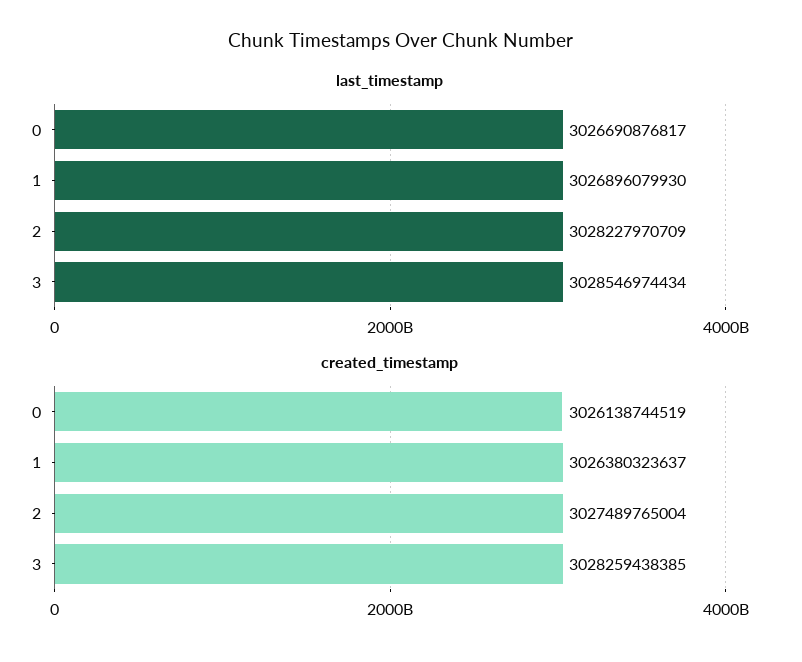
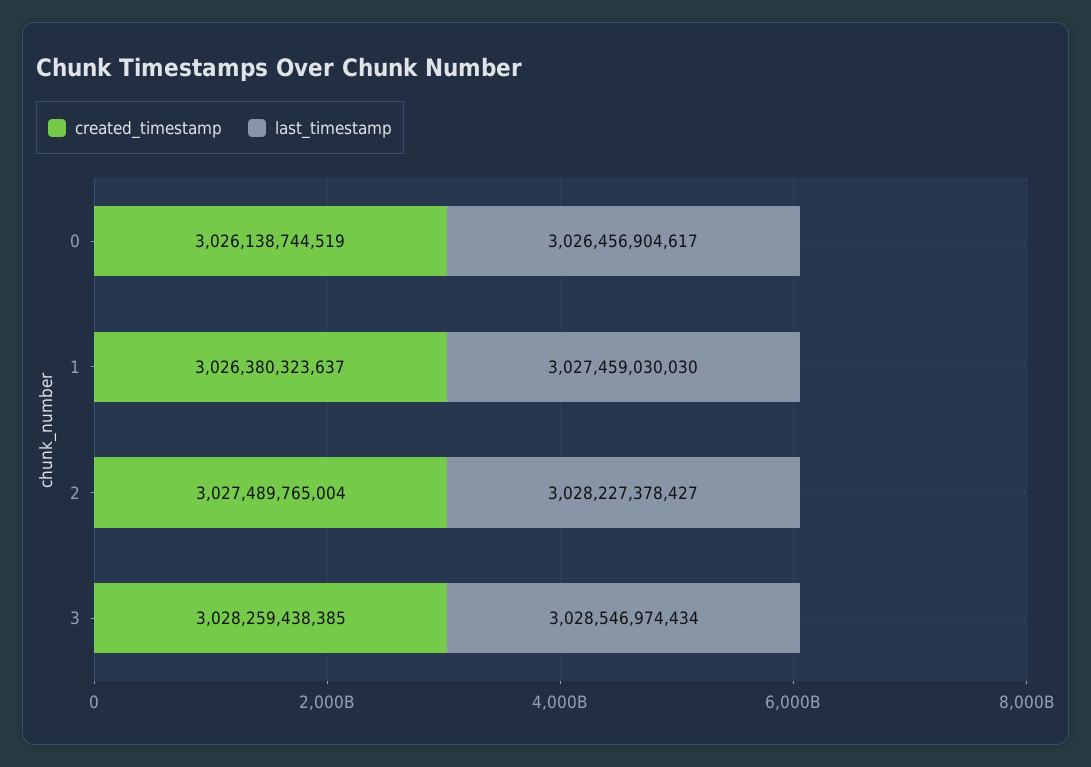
  {
    "last_timestamp": {
-     "0": 3026690876817,
+     "0": 3026456904617,
-     "1": 3026896079930,
+     "1": 3027459030030,
-     "2": 3028227970709,
+     "2": 3028227378427,
      "3": 3028546974434
    },
    "created_timestamp": {
      "0": 3026138744519,
      "1": 3026380323637,
      "2": 3027489765004,
      "3": 3028259438385
    }
  }

